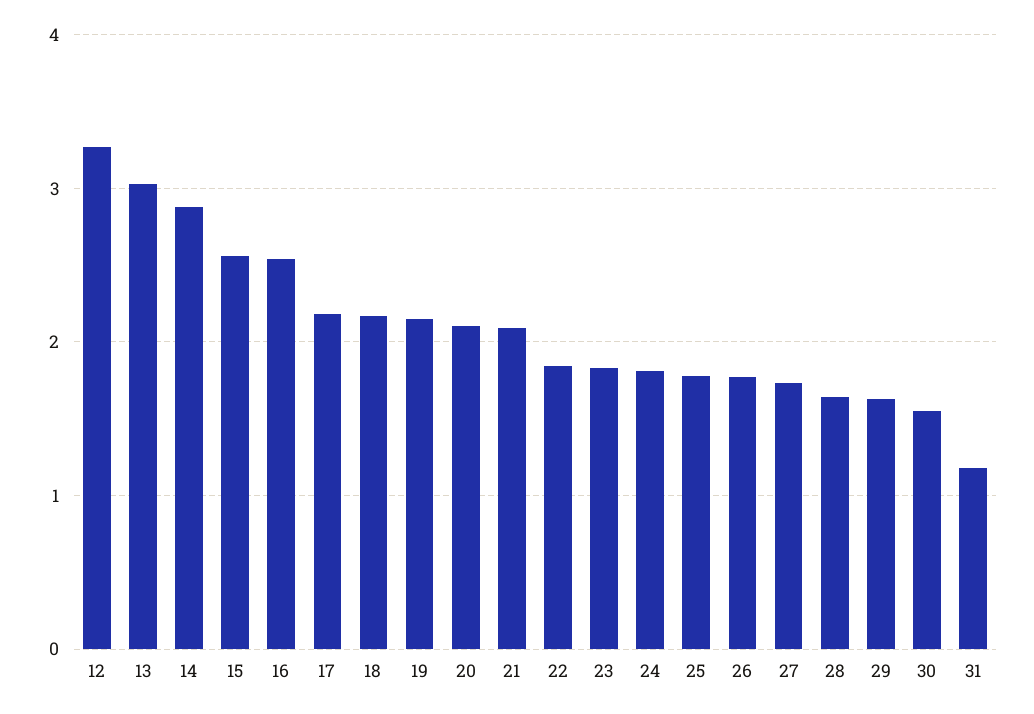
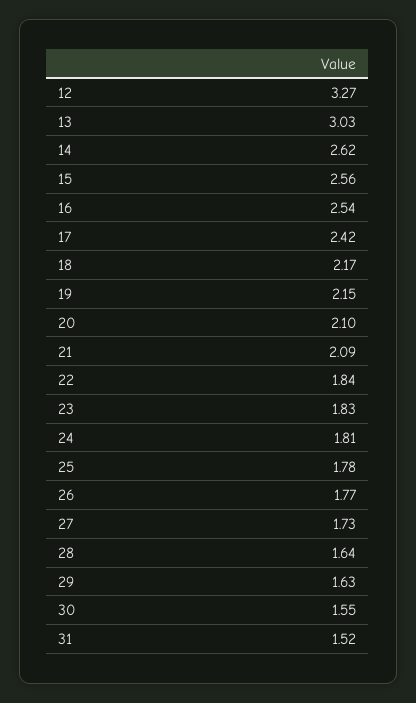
  {
    "12": 3.27,
    "13": 3.03,
-   "14": 2.9,
+   "14": 2.62,
    "15": 2.56,
    "16": 2.54,
-   "17": 2.2,
+   "17": 2.42,
    "18": 2.17,
    "19": 2.15,
    "20": 2.1,
    "21": 2.09,
    "22": 1.84,
    "23": 1.83,
    "24": 1.81,
    "25": 1.78,
    "26": 1.77,
    "27": 1.73,
    "28": 1.64,
    "29": 1.63,
    "30": 1.55,
-   "31": 1.2
+   "31": 1.52
  }

